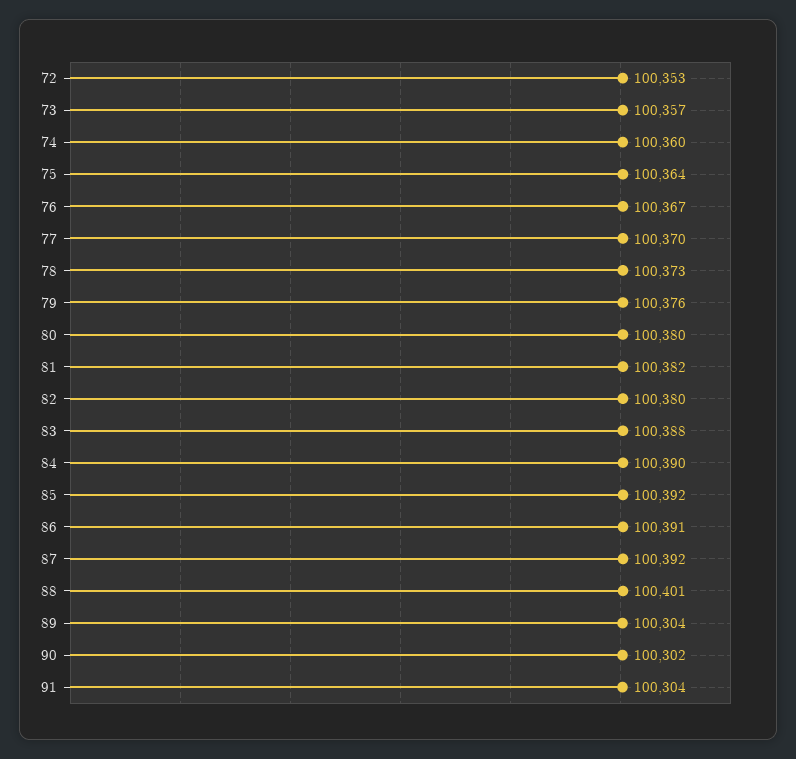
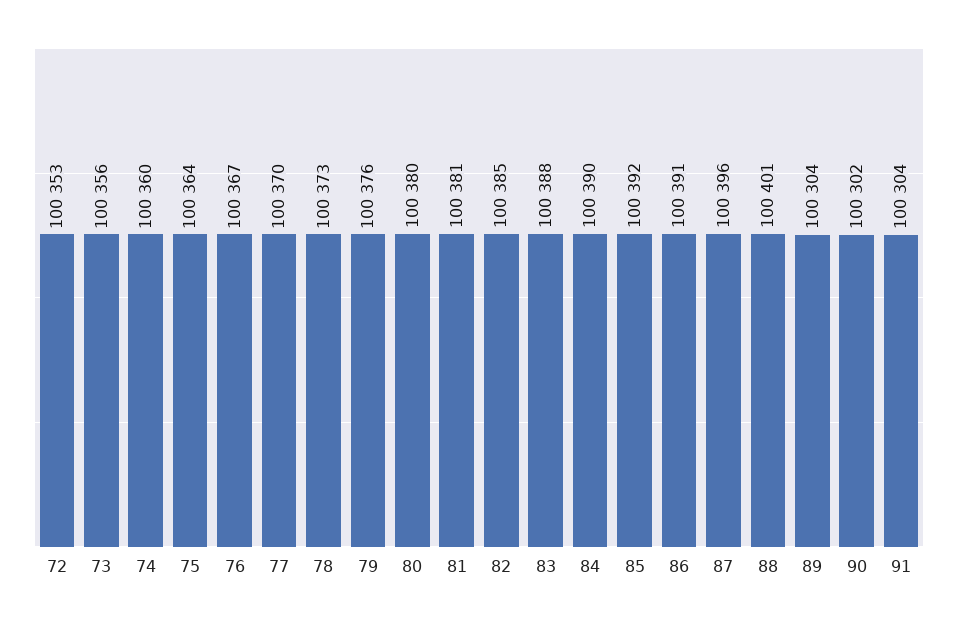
  {
    "72": 100353,
-   "73": 100357,
+   "73": 100356,
    "74": 100360,
    "75": 100364,
    "76": 100367,
    "77": 100370,
    "78": 100373,
    "79": 100376,
    "80": 100380,
-   "81": 100382,
+   "81": 100381,
-   "82": 100380,
+   "82": 100385,
    "83": 100388,
    "84": 100390,
    "85": 100392,
    "86": 100391,
-   "87": 100392,
+   "87": 100396,
    "88": 100401,
    "89": 100304,
    "90": 100302,
    "91": 100304
  }

